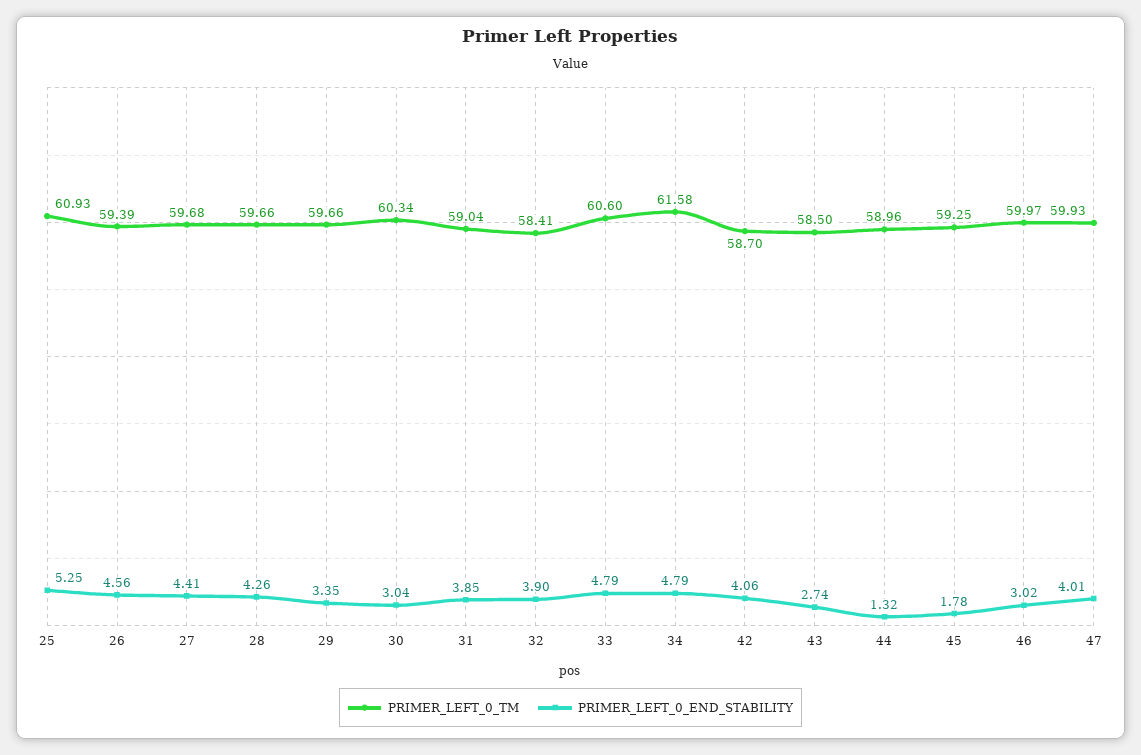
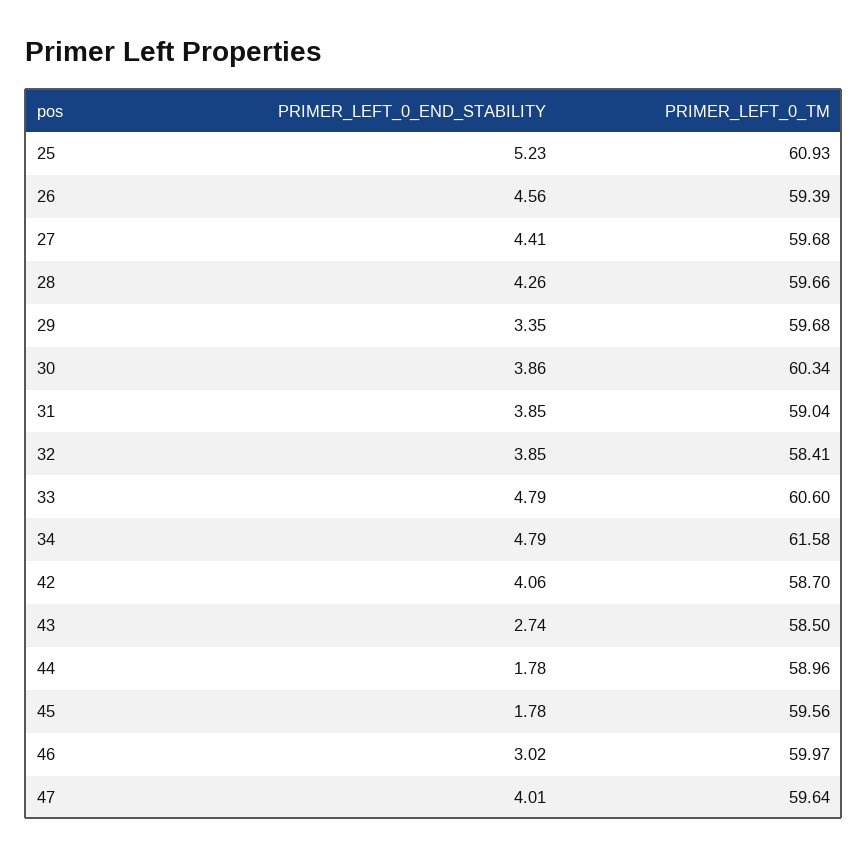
  {
    "PRIMER_LEFT_0_TM": {
      "25": 60.93,
      "26": 59.39,
      "27": 59.68,
      "28": 59.66,
-     "29": 59.66,
+     "29": 59.68,
      "30": 60.34,
      "31": 59.04,
      "32": 58.41,
      "33": 60.6,
      "34": 61.58,
      "42": 58.7,
      "43": 58.5,
      "44": 58.96,
-     "45": 59.25,
+     "45": 59.56,
      "46": 59.97,
-     "47": 59.93
+     "47": 59.64
    },
    "PRIMER_LEFT_0_END_STABILITY": {
-     "25": 5.25,
+     "25": 5.23,
      "26": 4.56,
      "27": 4.41,
      "28": 4.26,
      "29": 3.35,
-     "30": 3.04,
+     "30": 3.86,
      "31": 3.85,
-     "32": 3.9,
+     "32": 3.85,
      "33": 4.79,
      "34": 4.79,
      "42": 4.06,
      "43": 2.74,
-     "44": 1.32,
+     "44": 1.78,
      "45": 1.78,
      "46": 3.02,
      "47": 4.01
    }
  }

